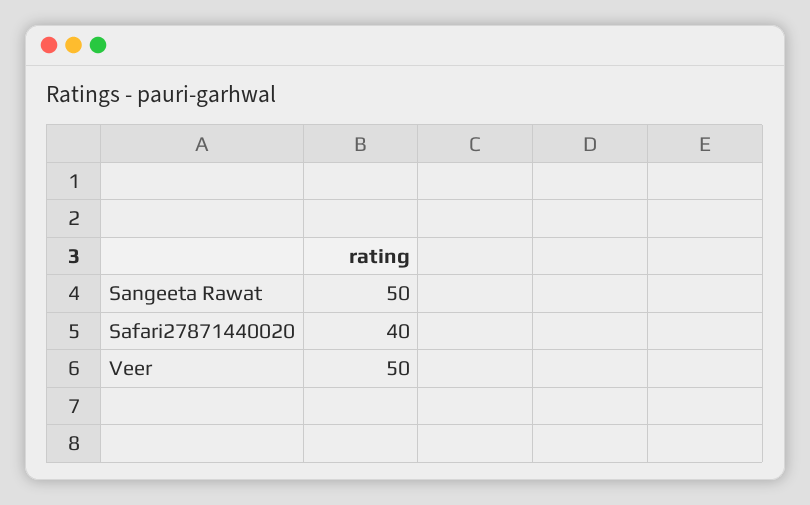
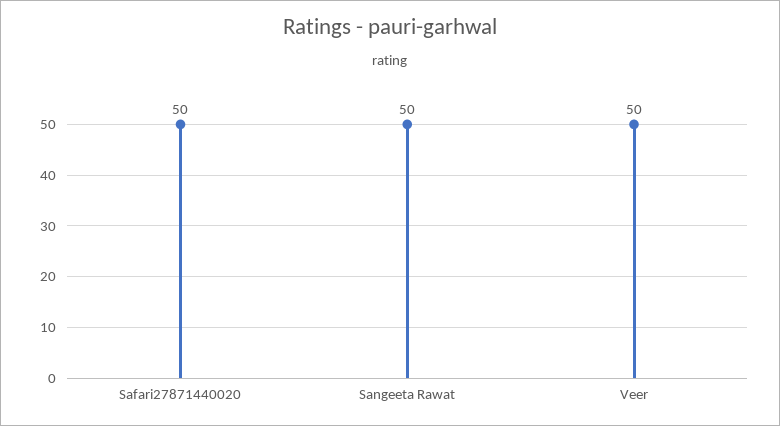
  {
    "Sangeeta Rawat": 50,
-   "Safari27871440020": 40,
+   "Safari27871440020": 50,
    "Veer": 50
  }

